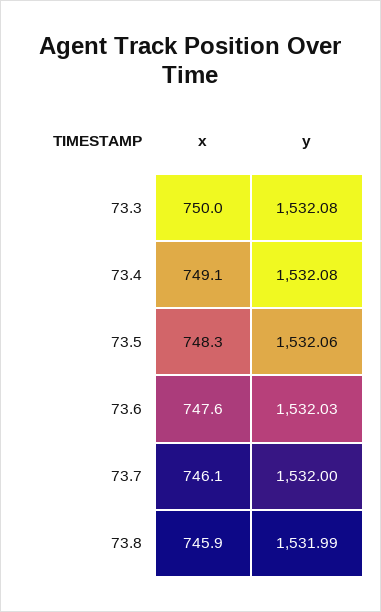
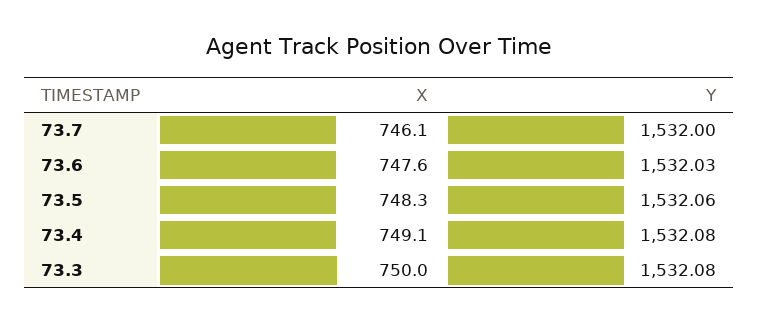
  {
    "x": {
      "73.3": 750,
      "73.4": 749.1,
      "73.5": 748.3,
      "73.6": 747.6,
-     "73.7": 746.1,
+     "73.7": 746.1
-     "73.8": 745.9
    },
    "y": {
      "73.3": 1532.08,
      "73.4": 1532.08,
      "73.5": 1532.06,
      "73.6": 1532.03,
-     "73.7": 1532,
+     "73.7": 1532
-     "73.8": 1531.99
    }
  }

